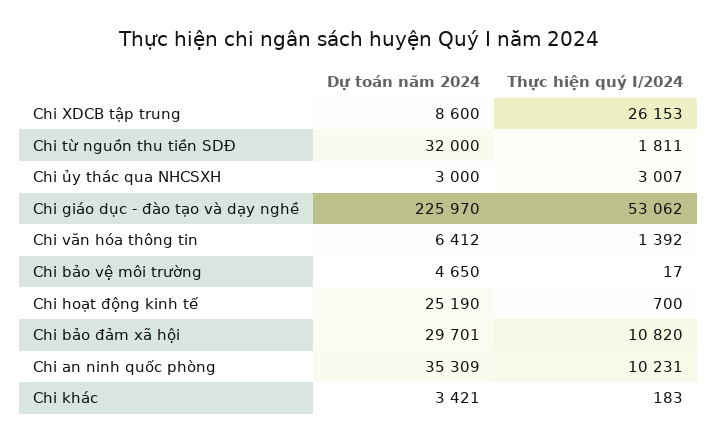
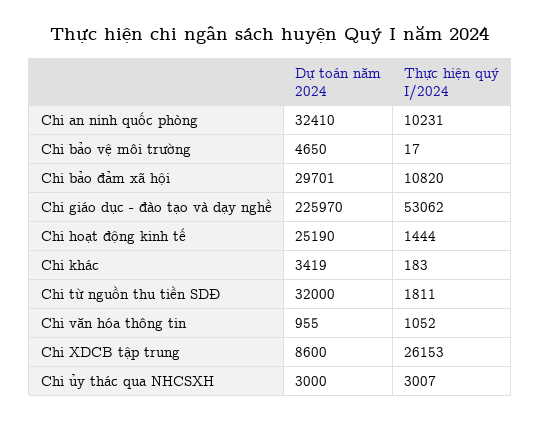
  {
    "Dự toán năm 2024": {
      "Chi XDCB tập trung": 8600,
      "Chi từ nguồn thu tiền SDĐ": 32000,
      "Chi ủy thác qua NHCSXH": 3000,
      "Chi giáo dục - đào tạo và dạy nghề": 225970,
-     "Chi văn hóa thông tin": 6412,
+     "Chi văn hóa thông tin": 955,
      "Chi bảo vệ môi trường": 4650,
      "Chi hoạt động kinh tế": 25190,
      "Chi bảo đảm xã hội": 29701,
-     "Chi an ninh quốc phòng": 35309,
+     "Chi an ninh quốc phòng": 32410,
-     "Chi khác": 3421
+     "Chi khác": 3419
    },
    "Thực hiện quý I/2024": {
      "Chi XDCB tập trung": 26153,
      "Chi từ nguồn thu tiền SDĐ": 1811,
      "Chi ủy thác qua NHCSXH": 3007,
      "Chi giáo dục - đào tạo và dạy nghề": 53062,
-     "Chi văn hóa thông tin": 1392,
+     "Chi văn hóa thông tin": 1052,
      "Chi bảo vệ môi trường": 17,
-     "Chi hoạt động kinh tế": 700,
+     "Chi hoạt động kinh tế": 1444,
      "Chi bảo đảm xã hội": 10820,
      "Chi an ninh quốc phòng": 10231,
      "Chi khác": 183
    }
  }

